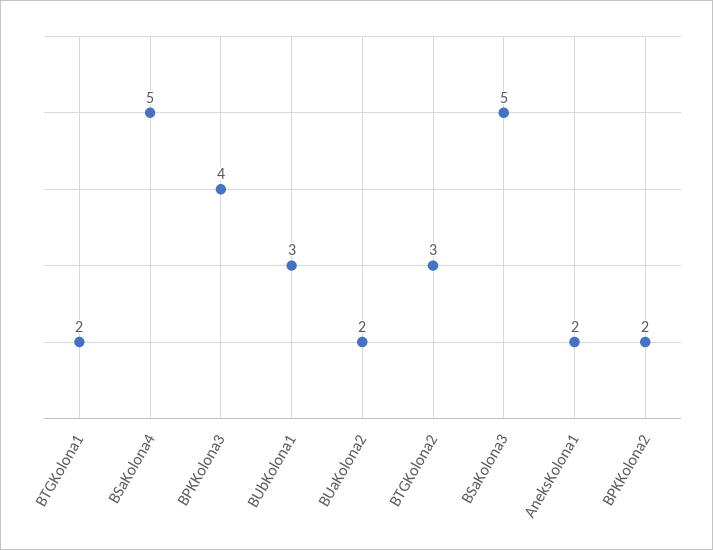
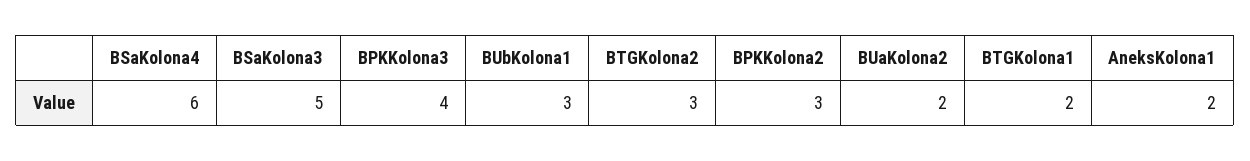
  {
    "BTGKolona1": 2,
-   "BSaKolona4": 5,
+   "BSaKolona4": 6,
    "BPKKolona3": 4,
    "BUbKolona1": 3,
    "BUaKolona2": 2,
    "BTGKolona2": 3,
    "BSaKolona3": 5,
    "AneksKolona1": 2,
-   "BPKKolona2": 2
+   "BPKKolona2": 3
  }

